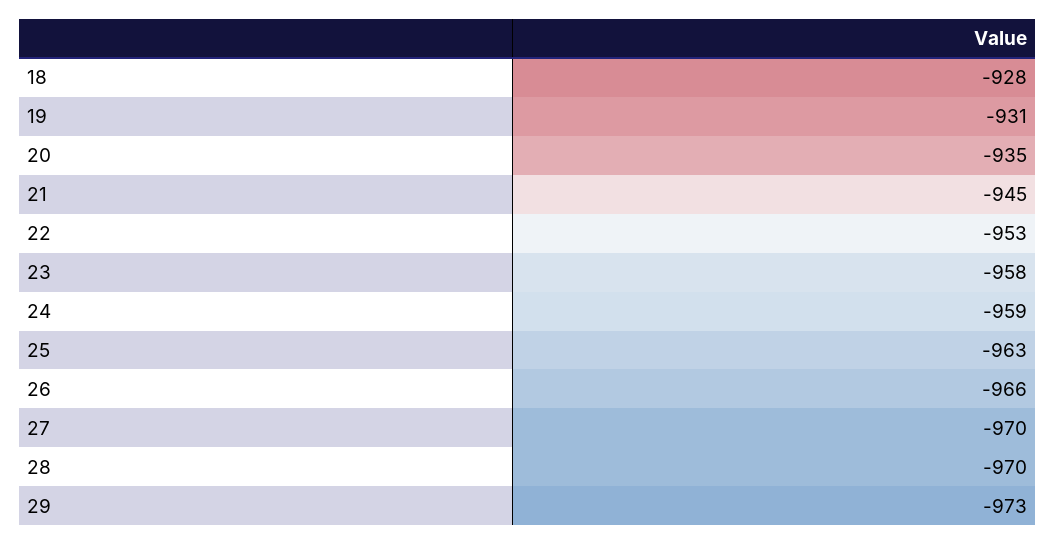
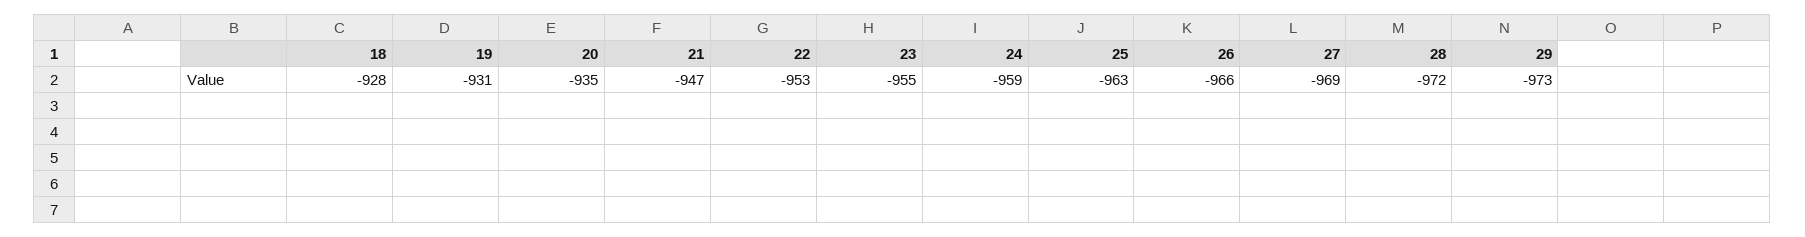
  {
    "18": -928,
    "19": -931,
    "20": -935,
-   "21": -945,
+   "21": -947,
    "22": -953,
-   "23": -958,
+   "23": -955,
    "24": -959,
    "25": -963,
    "26": -966,
-   "27": -970,
+   "27": -969,
-   "28": -970,
+   "28": -972,
    "29": -973
  }

